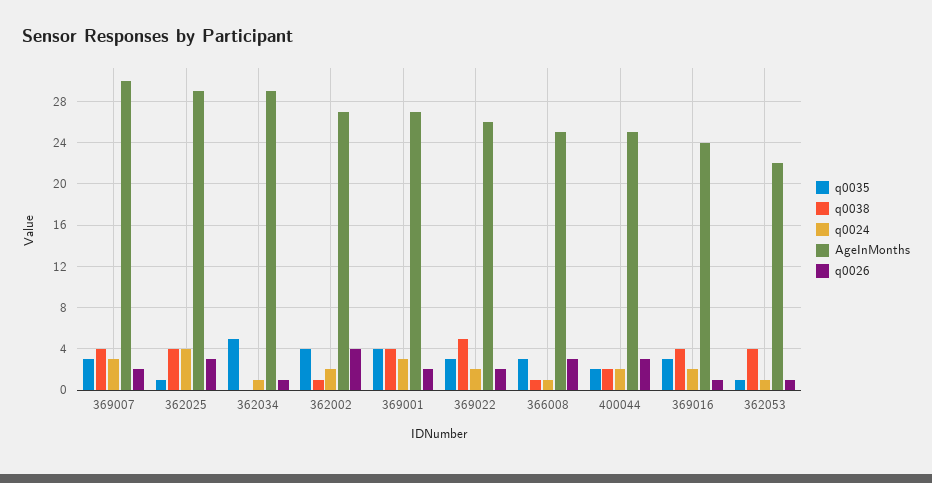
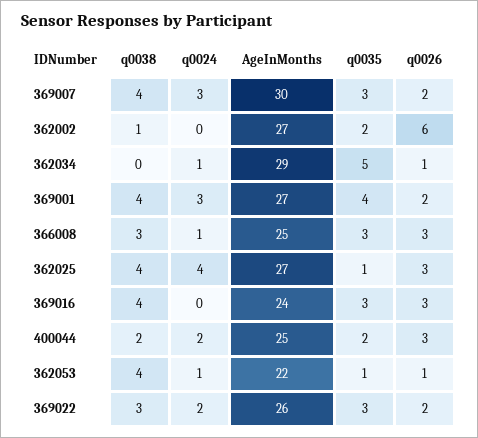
  {
    "q0035": {
      "369007": 3,
      "362025": 1,
      "362034": 5,
-     "362002": 4,
+     "362002": 2,
      "369001": 4,
      "369022": 3,
      "366008": 3,
      "400044": 2,
      "369016": 3,
      "362053": 1
    },
    "q0038": {
      "369007": 4,
      "362025": 4,
      "362034": 0,
      "362002": 1,
      "369001": 4,
-     "369022": 5,
+     "369022": 3,
-     "366008": 1,
+     "366008": 3,
      "400044": 2,
      "369016": 4,
      "362053": 4
    },
    "q0024": {
      "369007": 3,
      "362025": 4,
      "362034": 1,
-     "362002": 2,
+     "362002": 0,
      "369001": 3,
      "369022": 2,
      "366008": 1,
      "400044": 2,
-     "369016": 2,
+     "369016": 0,
      "362053": 1
    },
    "AgeInMonths": {
      "369007": 30,
-     "362025": 29,
+     "362025": 27,
      "362034": 29,
      "362002": 27,
      "369001": 27,
      "369022": 26,
      "366008": 25,
      "400044": 25,
      "369016": 24,
      "362053": 22
    },
    "q0026": {
      "369007": 2,
      "362025": 3,
      "362034": 1,
-     "362002": 4,
+     "362002": 6,
      "369001": 2,
      "369022": 2,
      "366008": 3,
      "400044": 3,
-     "369016": 1,
+     "369016": 3,
      "362053": 1
    }
  }

